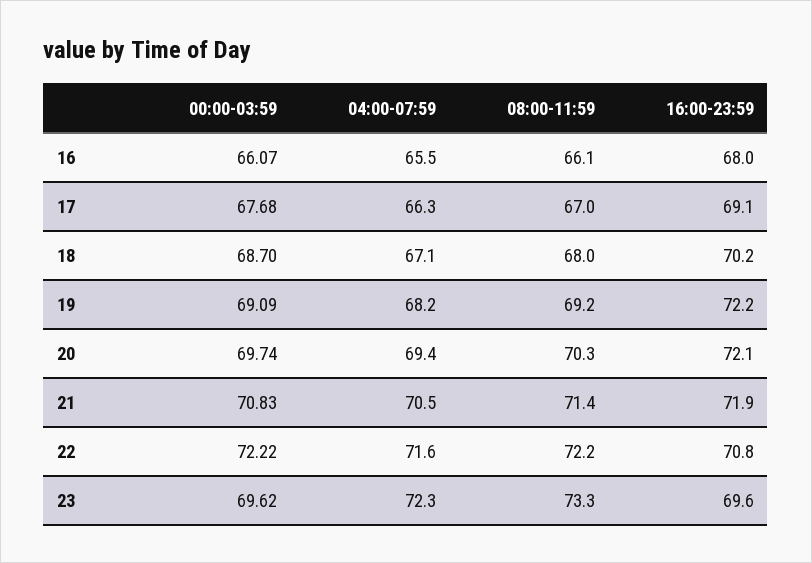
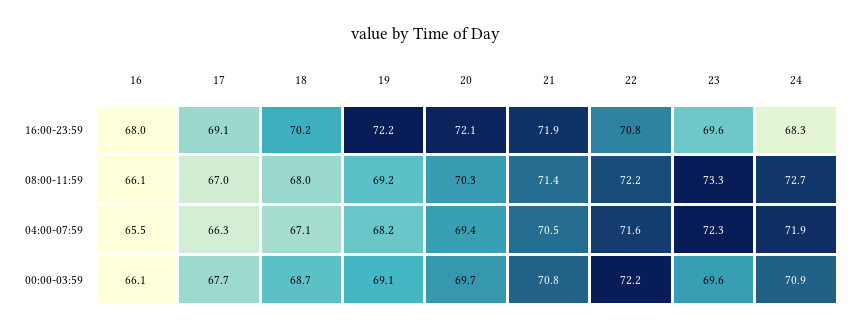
  {
    "00:00-03:59": {
      "16": 66.07,
      "17": 67.68,
      "18": 68.7,
      "19": 69.09,
      "20": 69.74,
      "21": 70.83,
      "22": 72.22,
-     "23": 69.62
+     "23": 69.62,
+     "24": 70.9
    },
    "04:00-07:59": {
      "16": 65.5,
      "17": 66.3,
      "18": 67.1,
      "19": 68.2,
      "20": 69.4,
      "21": 70.5,
      "22": 71.6,
-     "23": 72.3
+     "23": 72.3,
+     "24": 71.9
    },
    "08:00-11:59": {
      "16": 66.1,
      "17": 67,
      "18": 68,
      "19": 69.2,
      "20": 70.3,
      "21": 71.4,
      "22": 72.2,
-     "23": 73.3
+     "23": 73.3,
+     "24": 72.7
    },
    "16:00-23:59": {
      "16": 68,
      "17": 69.1,
      "18": 70.2,
      "19": 72.2,
      "20": 72.1,
      "21": 71.9,
      "22": 70.8,
-     "23": 69.6
+     "23": 69.6,
+     "24": 68.3
    }
  }

